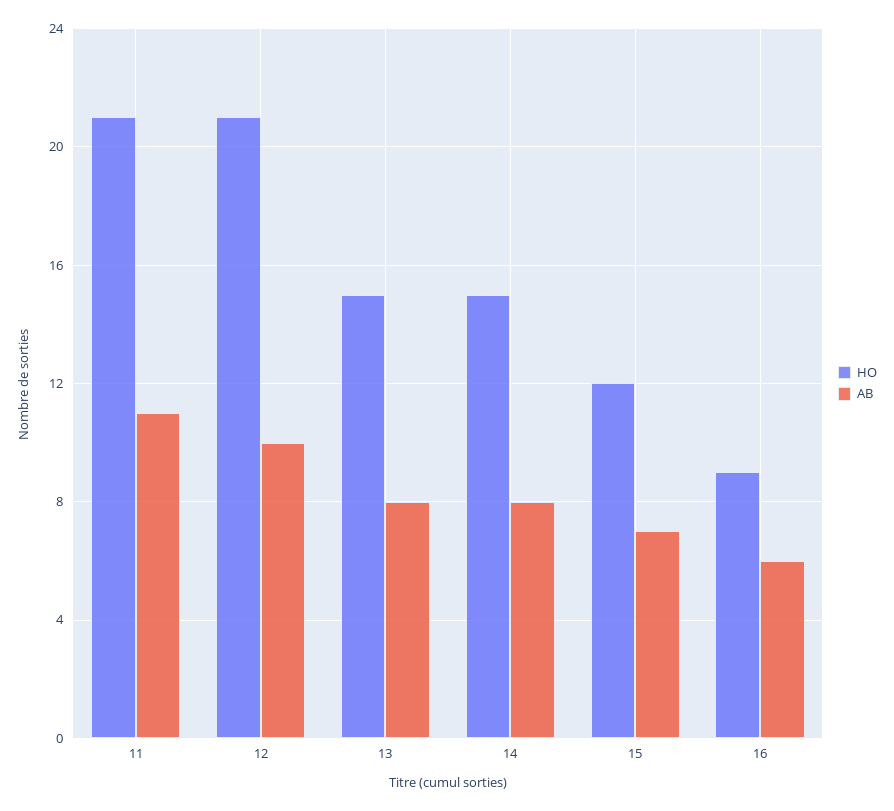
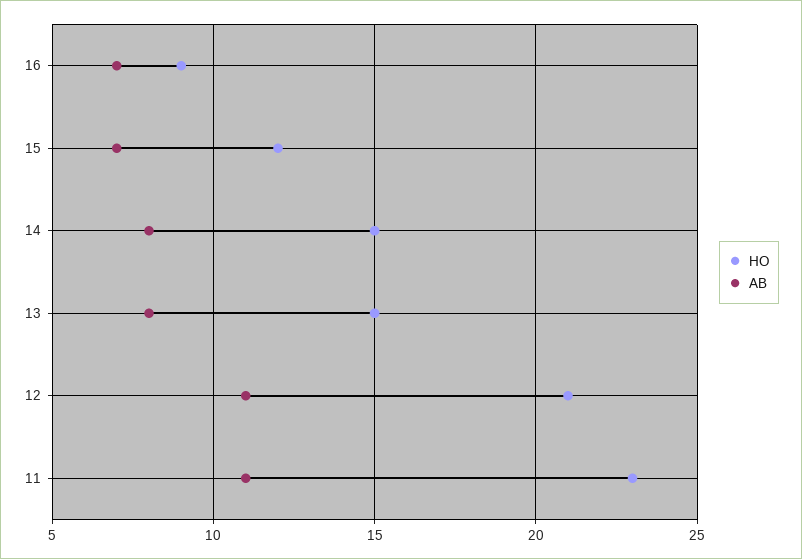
  {
    "HO": {
-     "11": 21,
+     "11": 23,
      "12": 21,
      "13": 15,
      "14": 15,
      "15": 12,
      "16": 9
    },
    "AB": {
      "11": 11,
-     "12": 10,
+     "12": 11,
      "13": 8,
      "14": 8,
      "15": 7,
-     "16": 6
+     "16": 7
    }
  }

